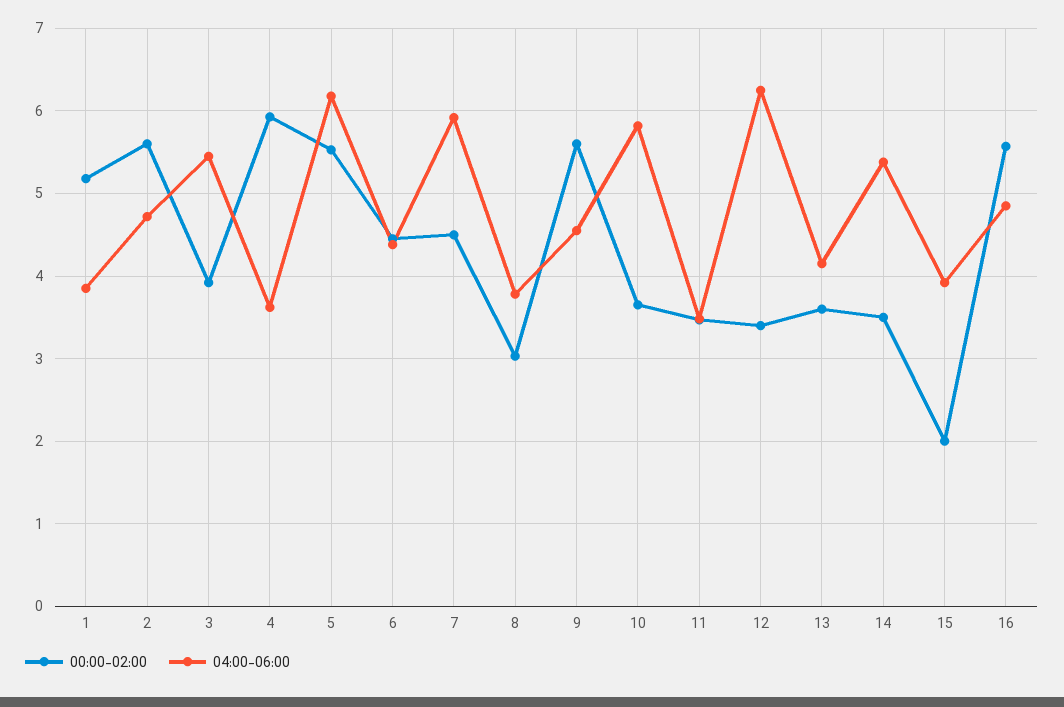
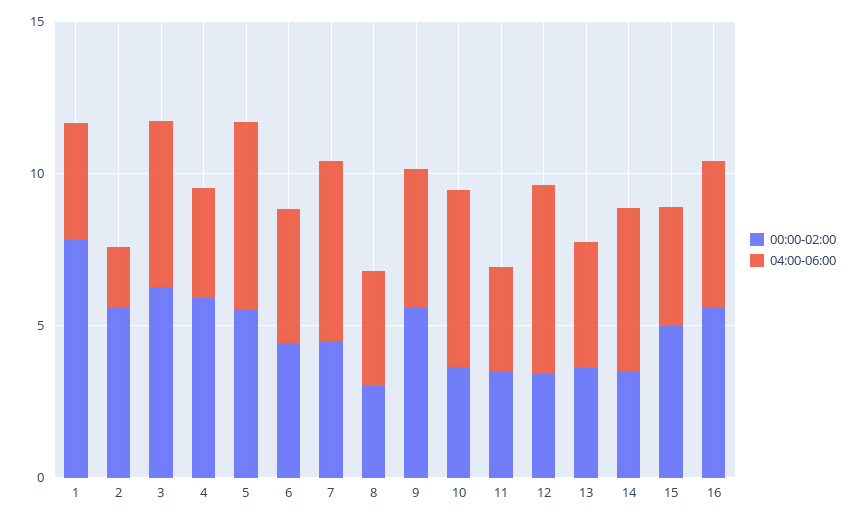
  {
    "00:00-02:00": {
-     "1": 5.2,
+     "1": 8,
      "2": 5.6,
-     "3": 3.9,
+     "3": 6,
      "4": 5.9,
      "5": 5.5,
      "6": 4.5,
      "7": 4.5,
      "8": 3,
      "9": 5.6,
      "10": 3.7,
      "11": 3.5,
      "12": 3.4,
      "13": 3.6,
      "14": 3.5,
-     "15": 2,
+     "15": 5,
      "16": 5.6
    },
    "04:00-06:00": {
      "1": 3.9,
-     "2": 4.7,
+     "2": 2,
      "3": 5.5,
      "4": 3.6,
      "5": 6.2,
      "6": 4.4,
      "7": 5.9,
      "8": 3.8,
      "9": 4.6,
      "10": 5.8,
      "11": 3.5,
      "12": 6.3,
      "13": 4.2,
      "14": 5.4,
      "15": 3.9,
      "16": 4.9
    }
  }

